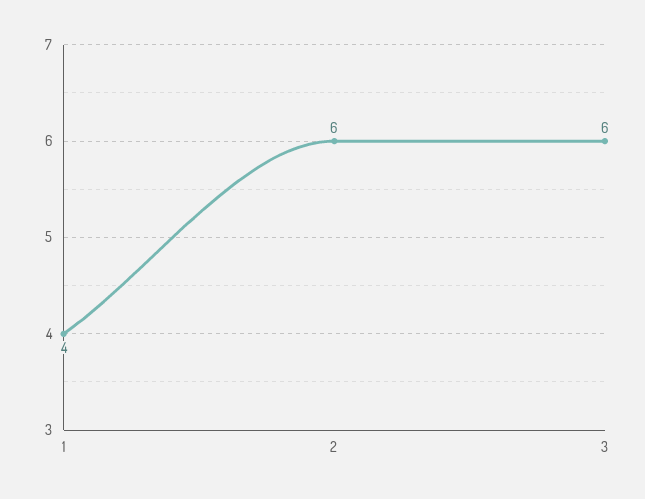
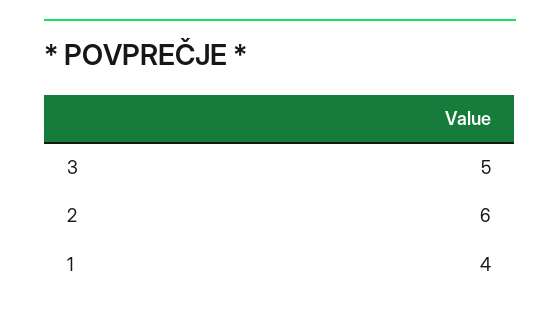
  {
    "1": 4,
    "2": 6,
-   "3": 6
+   "3": 5
  }

